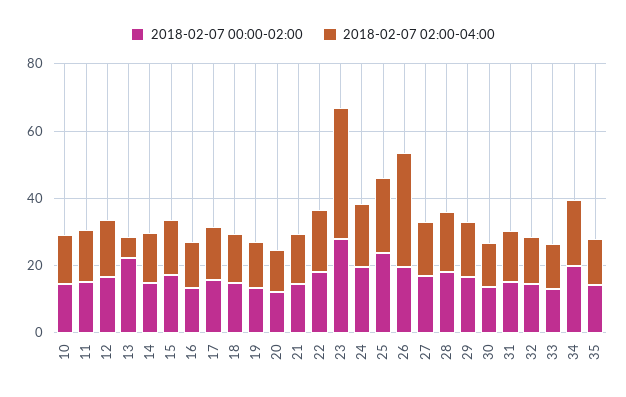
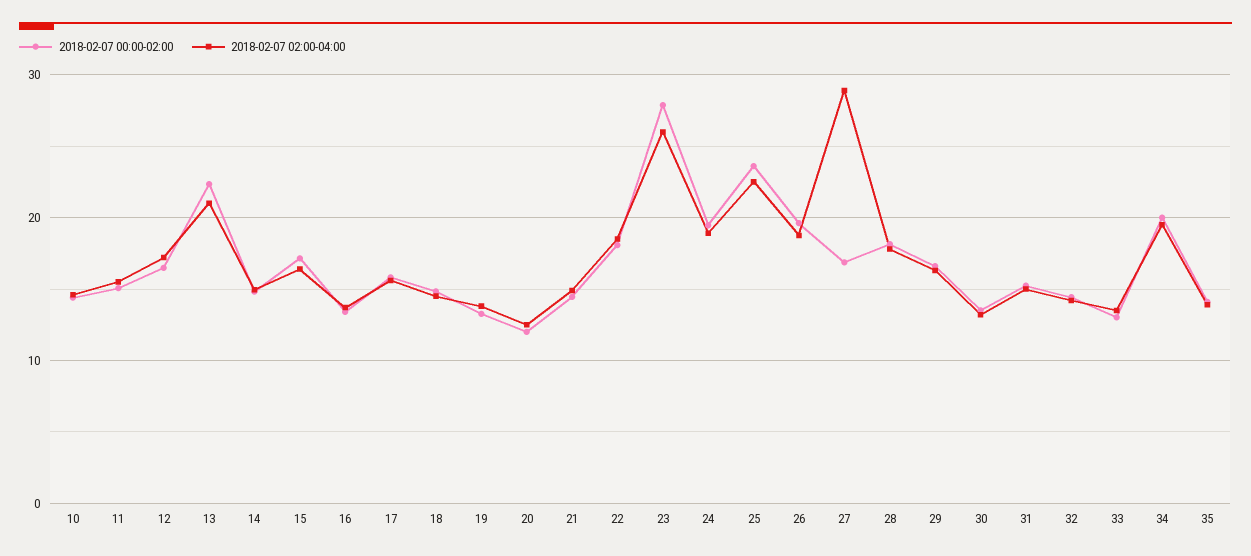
  {
    "2018-02-07 00:00-02:00": {
      "10": 14,
      "11": 15,
      "12": 16,
      "13": 22,
      "14": 15,
      "15": 17,
      "16": 13,
      "17": 16,
      "18": 15,
      "19": 13,
      "20": 12,
      "21": 14,
      "22": 18,
      "23": 28,
      "24": 19,
      "25": 24,
      "26": 20,
      "27": 17,
      "28": 18,
      "29": 17,
      "30": 14,
      "31": 15,
      "32": 14,
      "33": 13,
      "34": 20,
      "35": 14
    },
    "2018-02-07 02:00-04:00": {
      "10": 15,
      "11": 16,
      "12": 17,
-     "13": 5,
+     "13": 21,
      "14": 15,
      "15": 16,
      "16": 14,
      "17": 16,
      "18": 15,
      "19": 14,
      "20": 13,
      "21": 15,
      "22": 19,
-     "23": 40,
+     "23": 26,
      "24": 19,
      "25": 23,
-     "26": 35,
+     "26": 19,
-     "27": 15,
+     "27": 29,
      "28": 18,
      "29": 16,
      "30": 13,
      "31": 15,
      "32": 14,
      "33": 14,
      "34": 20,
      "35": 14
    }
  }

